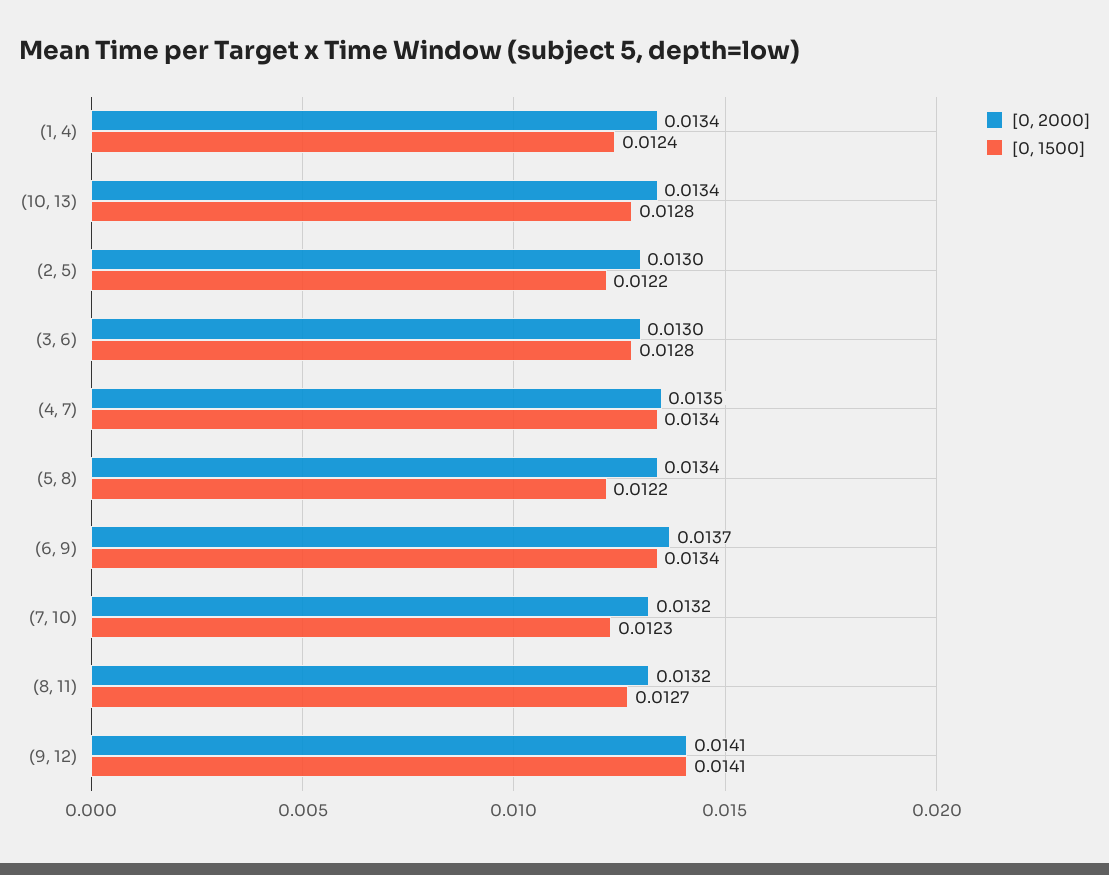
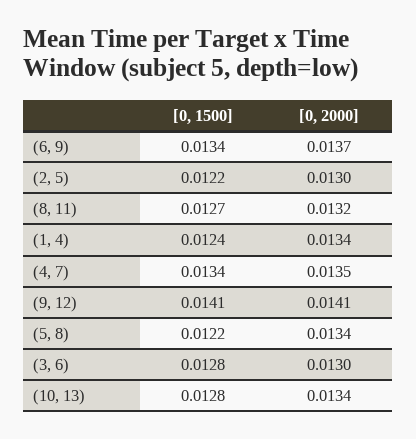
  {
    "[0, 2000]": {
      "(1, 4)": 0.0134,
      "(10, 13)": 0.0134,
      "(2, 5)": 0.013,
      "(3, 6)": 0.013,
      "(4, 7)": 0.0135,
      "(5, 8)": 0.0134,
      "(6, 9)": 0.0137,
-     "(7, 10)": 0.0132,
      "(8, 11)": 0.0132,
      "(9, 12)": 0.0141
    },
    "[0, 1500]": {
      "(1, 4)": 0.0124,
      "(10, 13)": 0.0128,
      "(2, 5)": 0.0122,
      "(3, 6)": 0.0128,
      "(4, 7)": 0.0134,
      "(5, 8)": 0.0122,
      "(6, 9)": 0.0134,
-     "(7, 10)": 0.0123,
      "(8, 11)": 0.0127,
      "(9, 12)": 0.0141
    }
  }

